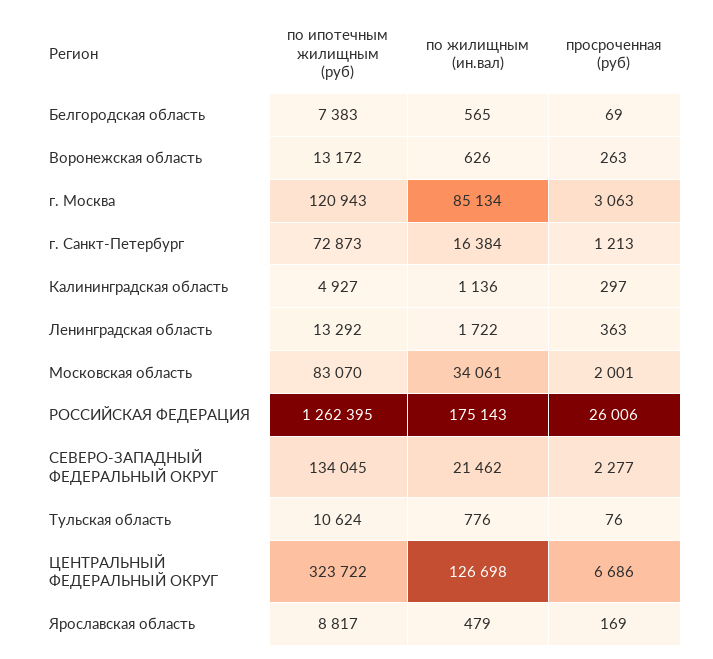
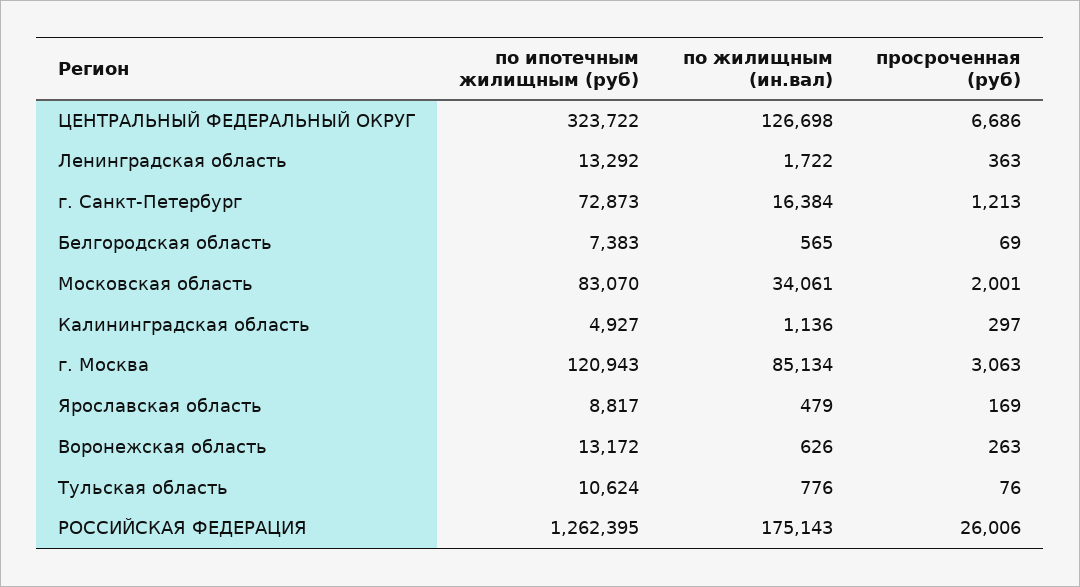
  {
    "по ипотечным жилищным (руб)": {
      "Белгородская область": 7383,
      "Воронежская область": 13172,
      "г. Москва": 120943,
      "г. Санкт-Петербург": 72873,
      "Калининградская область": 4927,
      "Ленинградская область": 13292,
      "Московская область": 83070,
      "РОССИЙСКАЯ ФЕДЕРАЦИЯ": 1262395,
-     "СЕВЕРО-ЗАПАДНЫЙ ФЕДЕРАЛЬНЫЙ ОКРУГ": 134045,
      "Тульская область": 10624,
      "ЦЕНТРАЛЬНЫЙ ФЕДЕРАЛЬНЫЙ ОКРУГ": 323722,
      "Ярославская область": 8817
    },
    "по жилищным (ин.вал)": {
      "Белгородская область": 565,
      "Воронежская область": 626,
      "г. Москва": 85134,
      "г. Санкт-Петербург": 16384,
      "Калининградская область": 1136,
      "Ленинградская область": 1722,
      "Московская область": 34061,
      "РОССИЙСКАЯ ФЕДЕРАЦИЯ": 175143,
-     "СЕВЕРО-ЗАПАДНЫЙ ФЕДЕРАЛЬНЫЙ ОКРУГ": 21462,
      "Тульская область": 776,
      "ЦЕНТРАЛЬНЫЙ ФЕДЕРАЛЬНЫЙ ОКРУГ": 126698,
      "Ярославская область": 479
    },
    "просроченная (руб)": {
      "Белгородская область": 69,
      "Воронежская область": 263,
      "г. Москва": 3063,
      "г. Санкт-Петербург": 1213,
      "Калининградская область": 297,
      "Ленинградская область": 363,
      "Московская область": 2001,
      "РОССИЙСКАЯ ФЕДЕРАЦИЯ": 26006,
-     "СЕВЕРО-ЗАПАДНЫЙ ФЕДЕРАЛЬНЫЙ ОКРУГ": 2277,
      "Тульская область": 76,
      "ЦЕНТРАЛЬНЫЙ ФЕДЕРАЛЬНЫЙ ОКРУГ": 6686,
      "Ярославская область": 169
    }
  }

